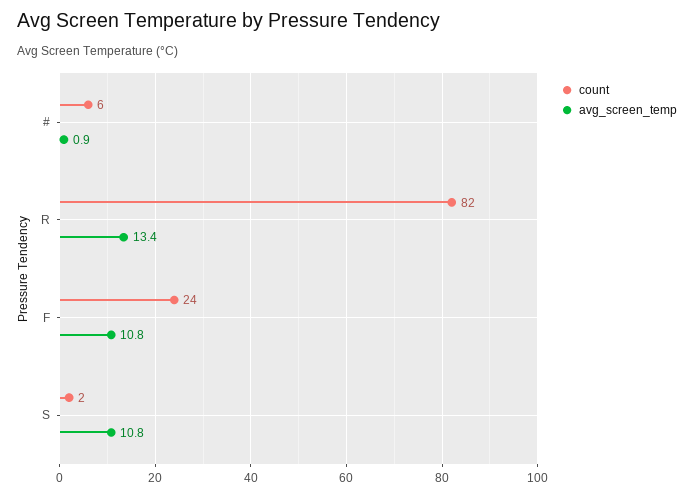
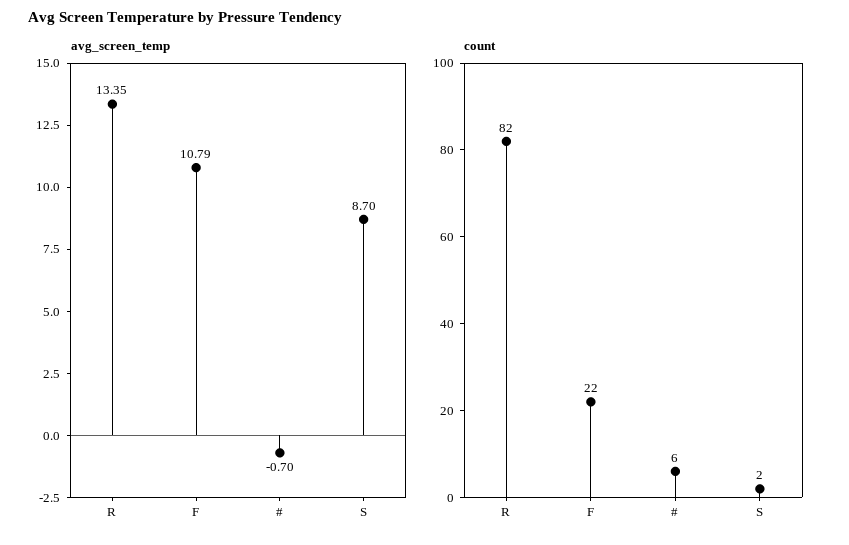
  {
    "count": {
      "#": 6,
      "R": 82,
-     "F": 24,
+     "F": 22,
      "S": 2
    },
    "avg_screen_temp": {
-     "#": 0.9,
+     "#": -0.7,
      "R": 13.35,
      "F": 10.79,
-     "S": 10.8
+     "S": 8.7
    }
  }

